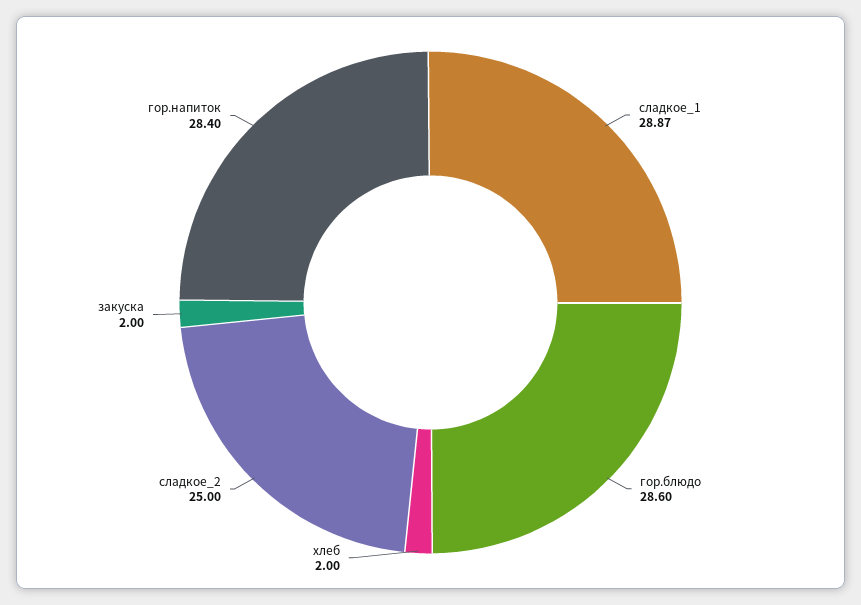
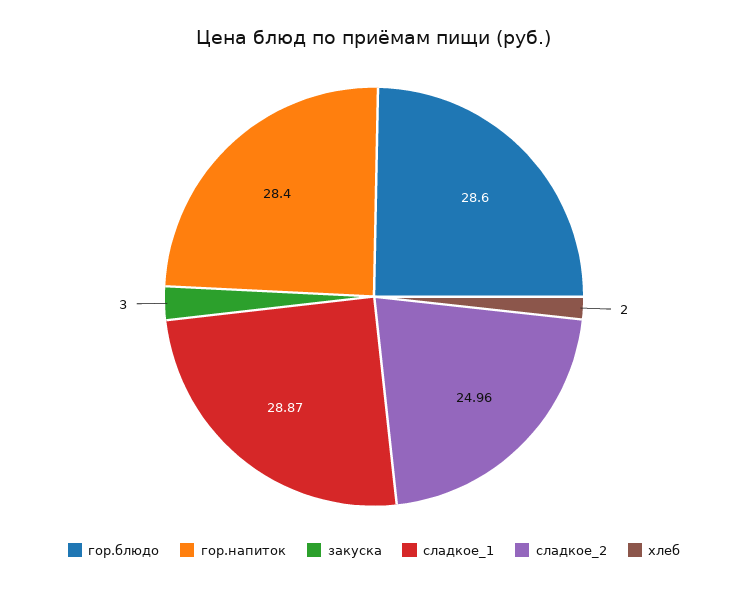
  {
    "сладкое_1": 28.87,
    "гор.блюдо": 28.6,
    "хлеб": 2,
-   "сладкое_2": 25,
+   "сладкое_2": 24.96,
-   "закуска": 2,
+   "закуска": 3,
    "гор.напиток": 28.4
  }

